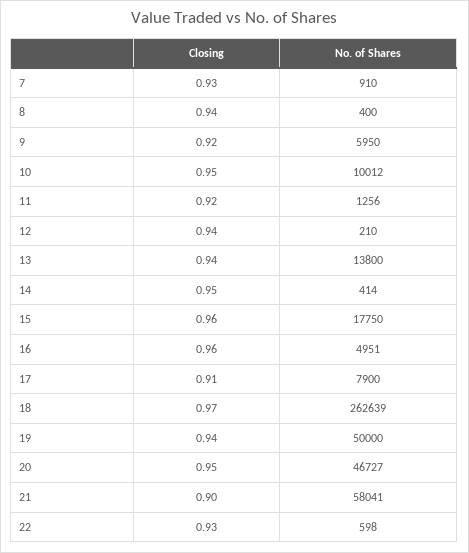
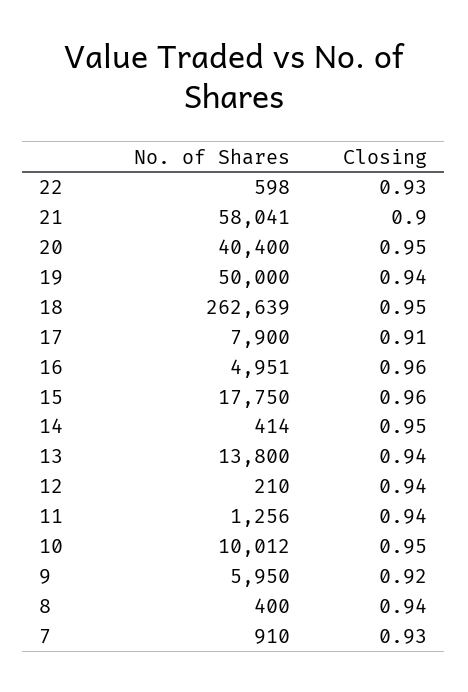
  {
    "Closing": {
      "7": 0.93,
      "8": 0.94,
      "9": 0.92,
      "10": 0.95,
-     "11": 0.92,
+     "11": 0.94,
      "12": 0.94,
      "13": 0.94,
      "14": 0.95,
      "15": 0.96,
      "16": 0.96,
      "17": 0.91,
-     "18": 0.97,
+     "18": 0.95,
      "19": 0.94,
      "20": 0.95,
      "21": 0.9,
      "22": 0.93
    },
    "No. of Shares": {
      "7": 910,
      "8": 400,
      "9": 5950,
      "10": 10012,
      "11": 1256,
      "12": 210,
      "13": 13800,
      "14": 414,
      "15": 17750,
      "16": 4951,
      "17": 7900,
      "18": 262639,
      "19": 50000,
-     "20": 46727,
+     "20": 40400,
      "21": 58041,
      "22": 598
    }
  }

